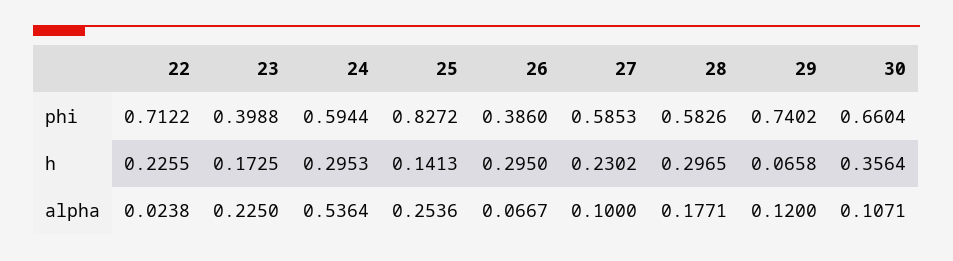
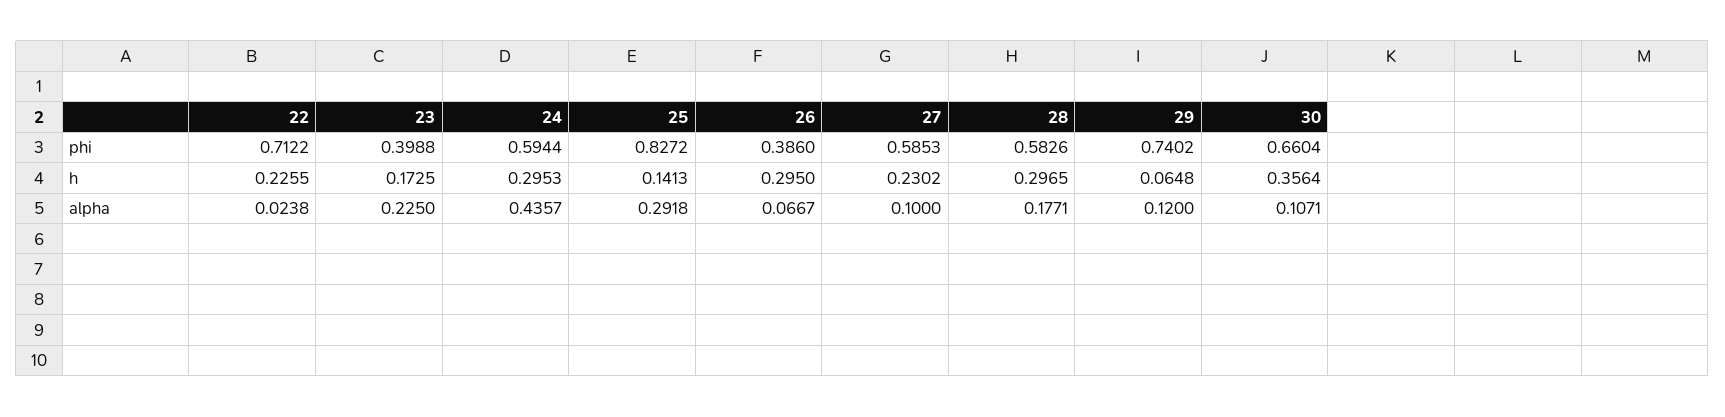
  {
    "22": {
      "phi": 0.7122,
      "h": 0.2255,
      "alpha": 0.0238
    },
    "23": {
      "phi": 0.3988,
      "h": 0.1725,
      "alpha": 0.225
    },
    "24": {
      "phi": 0.5944,
      "h": 0.2953,
-     "alpha": 0.5364
+     "alpha": 0.4357
    },
    "25": {
      "phi": 0.8272,
      "h": 0.1413,
-     "alpha": 0.2536
+     "alpha": 0.2918
    },
    "26": {
      "phi": 0.386,
      "h": 0.295,
      "alpha": 0.0667
    },
    "27": {
      "phi": 0.5853,
      "h": 0.2302,
      "alpha": 0.1
    },
    "28": {
      "phi": 0.5826,
      "h": 0.2965,
      "alpha": 0.1771
    },
    "29": {
      "phi": 0.7402,
-     "h": 0.0658,
+     "h": 0.0648,
      "alpha": 0.12
    },
    "30": {
      "phi": 0.6604,
      "h": 0.3564,
      "alpha": 0.1071
    }
  }

